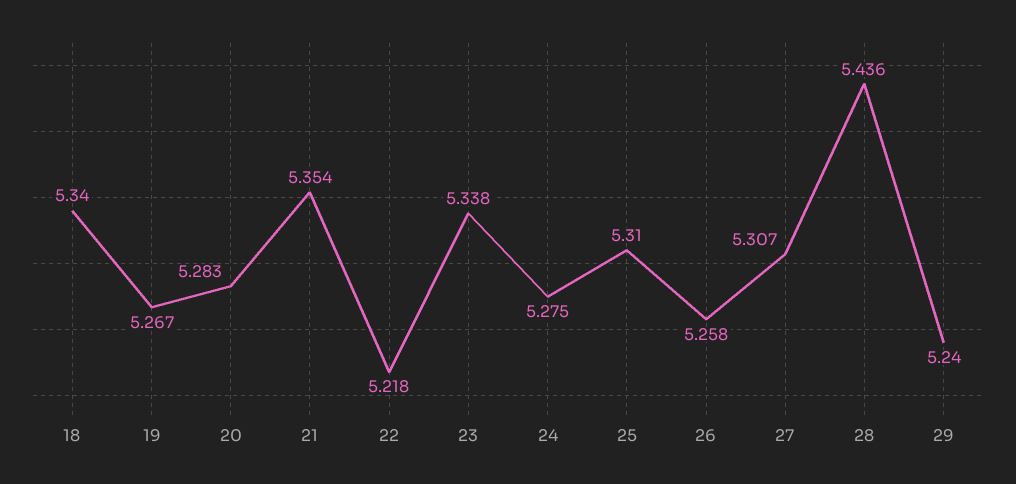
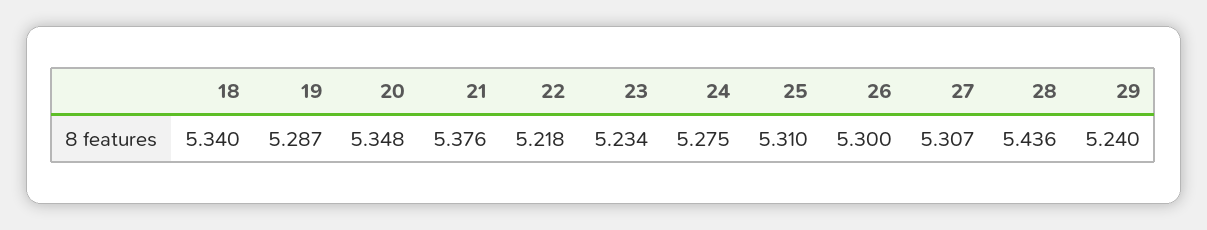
  {
    "18": 5.34,
-   "19": 5.267,
+   "19": 5.287,
-   "20": 5.283,
+   "20": 5.348,
-   "21": 5.354,
+   "21": 5.376,
    "22": 5.218,
-   "23": 5.338,
+   "23": 5.234,
    "24": 5.275,
    "25": 5.31,
-   "26": 5.258,
+   "26": 5.3,
    "27": 5.307,
    "28": 5.436,
    "29": 5.24
  }

